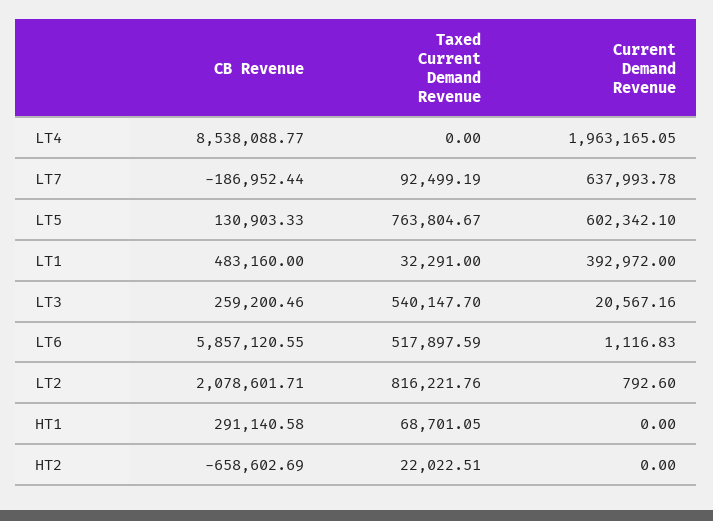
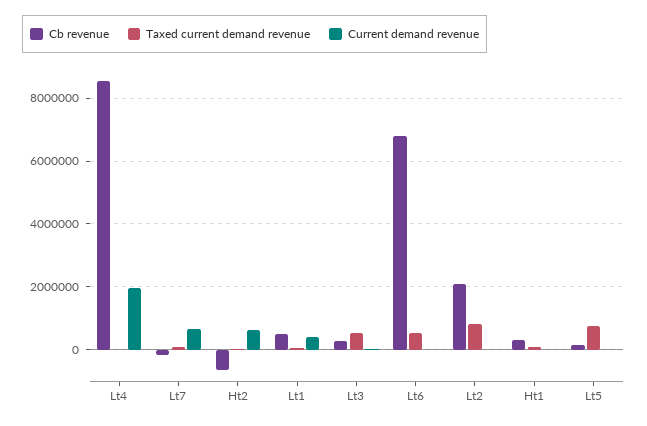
  {
    "CB Revenue": {
      "LT4": 8538088.77,
      "LT7": -186952.44,
      "LT5": 130903.33,
      "LT1": 483160,
      "LT3": 259200.46,
-     "LT6": 5857120.55,
+     "LT6": 6800000,
      "LT2": 2078601.71,
      "HT1": 291140.58,
      "HT2": -658602.69
    },
    "Taxed Current Demand Revenue": {
      "LT4": 0,
      "LT7": 92499.19,
      "LT5": 763804.67,
      "LT1": 32291,
      "LT3": 540147.7,
      "LT6": 517897.59,
      "LT2": 816221.76,
      "HT1": 68701.05,
      "HT2": 22022.51
    },
    "Current Demand Revenue": {
      "LT4": 1963165.05,
      "LT7": 637993.78,
-     "LT5": 602342.1,
+     "LT5": 0,
      "LT1": 392972,
      "LT3": 20567.16,
      "LT6": 1116.83,
      "LT2": 792.6,
      "HT1": 0,
-     "HT2": 0
+     "HT2": 600000
    }
  }

